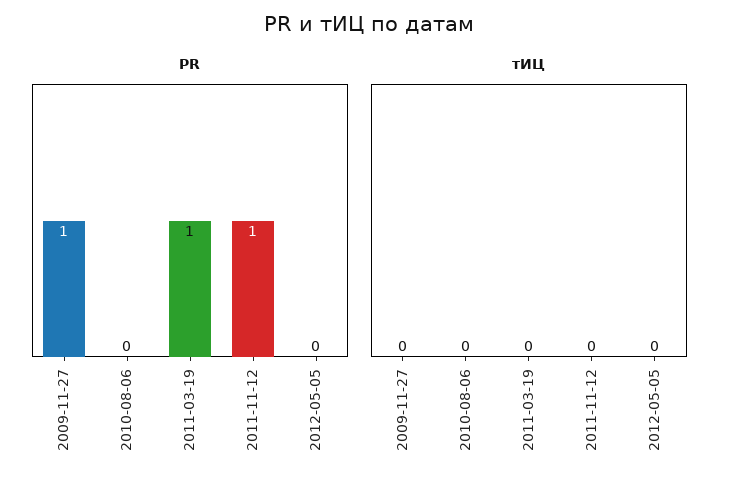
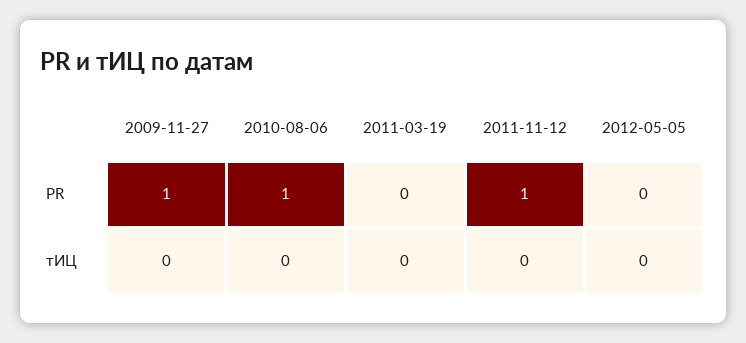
  {
    "PR": {
      "2009-11-27": 1,
-     "2010-08-06": 0,
+     "2010-08-06": 1,
-     "2011-03-19": 1,
+     "2011-03-19": 0,
      "2011-11-12": 1,
      "2012-05-05": 0
    },
    "тИЦ": {
      "2009-11-27": 0,
      "2010-08-06": 0,
      "2011-03-19": 0,
      "2011-11-12": 0,
      "2012-05-05": 0
    }
  }

